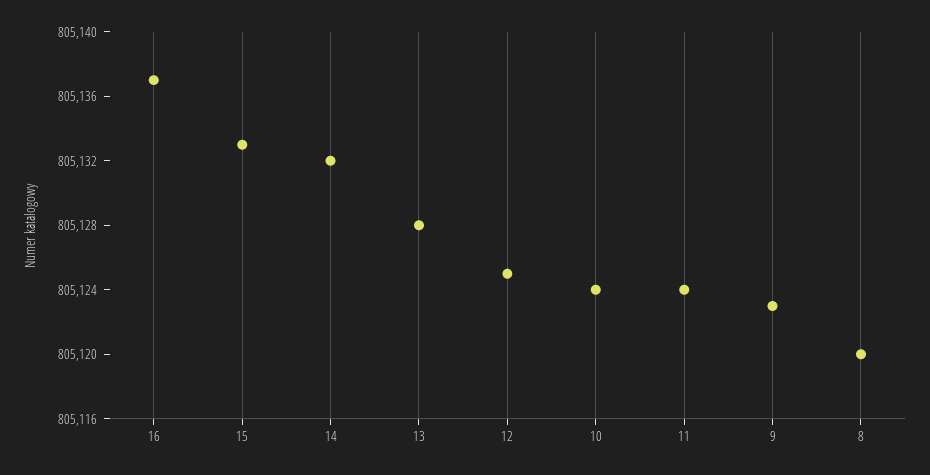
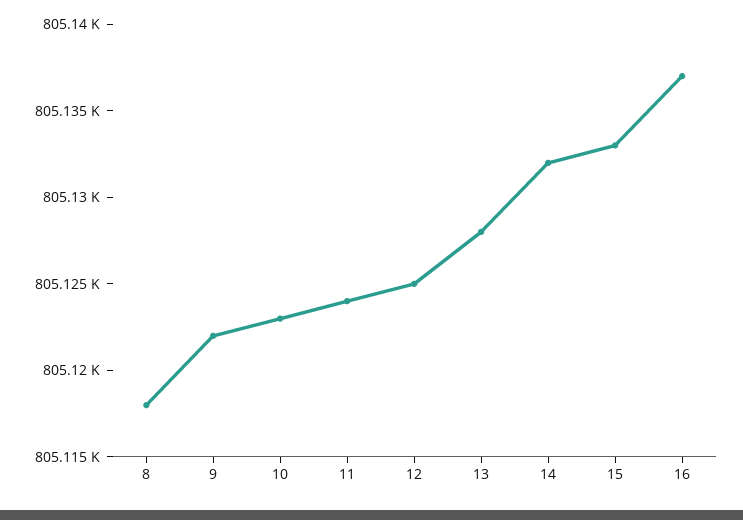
  {
    "16": 805137,
    "15": 805133,
    "14": 805132,
    "13": 805128,
    "12": 805125,
-   "10": 805124,
+   "10": 805123,
    "11": 805124,
-   "9": 805123,
+   "9": 805122,
-   "8": 805120
+   "8": 805118
  }

